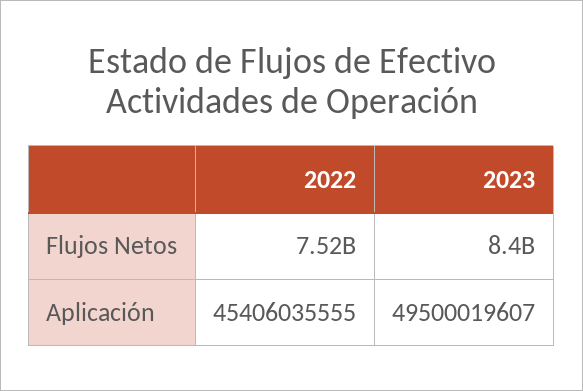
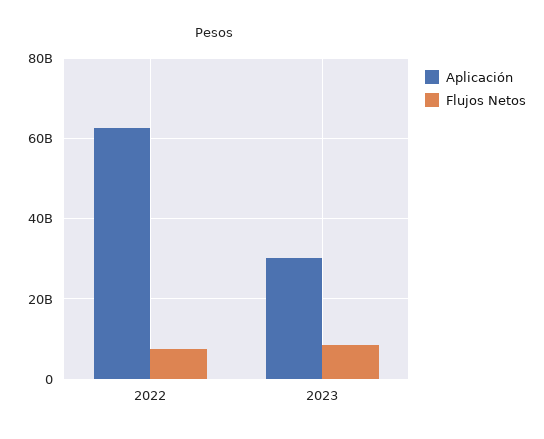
  {
    "Flujos Netos": {
      "2022": 7520000000,
      "2023": 8400000000
    },
    "Aplicación": {
-     "2022": 45406035555,
+     "2022": 62000000000,
-     "2023": 49500019607
+     "2023": 30000000000
    }
  }

